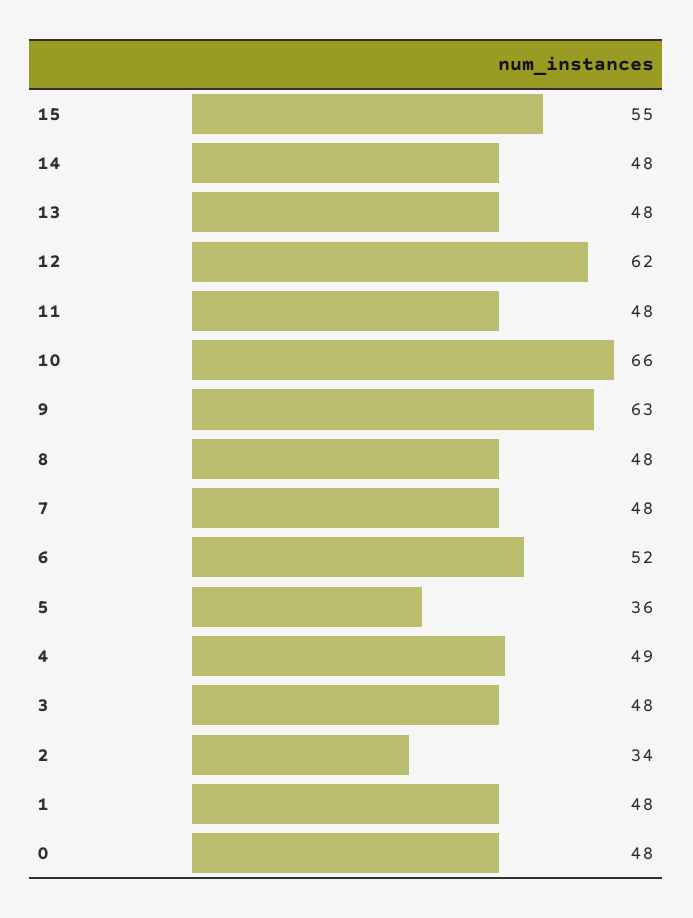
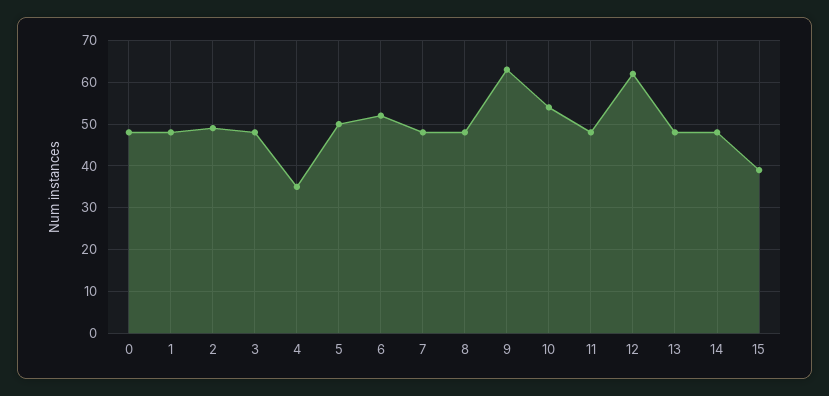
  {
-   "15": 55,
+   "15": 40,
    "14": 48,
    "13": 48,
    "12": 62,
    "11": 48,
-   "10": 66,
+   "10": 55,
    "9": 63,
    "8": 48,
    "7": 48,
    "6": 52,
-   "5": 36,
+   "5": 50,
-   "4": 49,
+   "4": 35,
    "3": 48,
-   "2": 34,
+   "2": 50,
    "1": 48,
    "0": 48
  }

